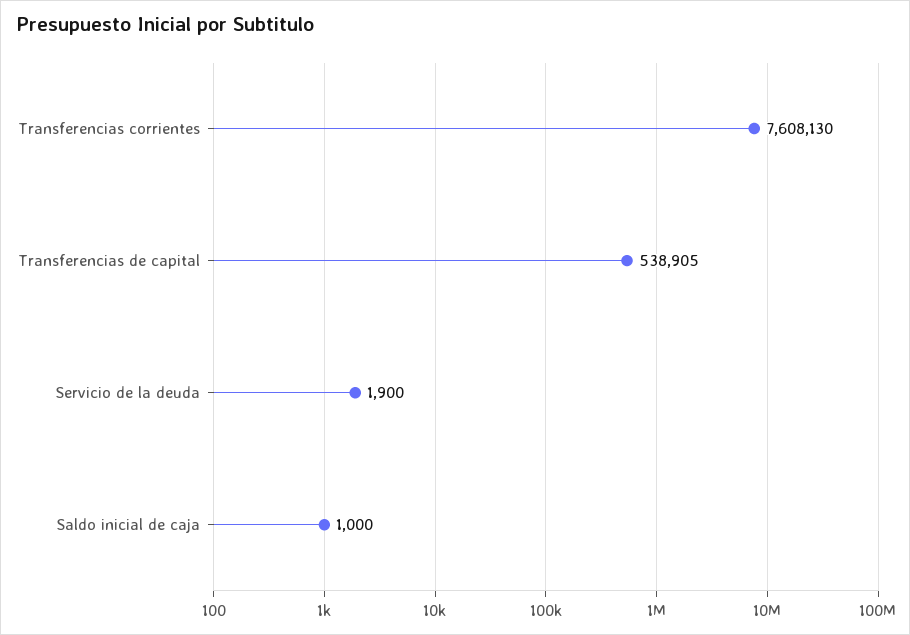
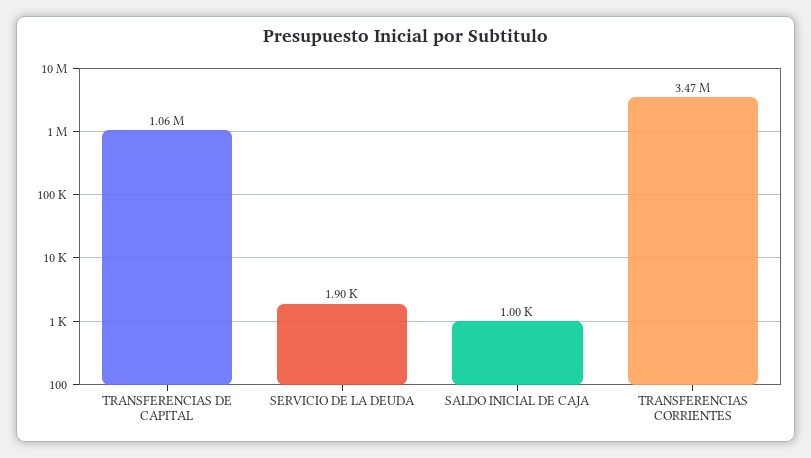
  {
-   "Transferencias corrientes": 7608130,
+   "Transferencias corrientes": 3470000,
-   "Transferencias de capital": 538905,
+   "Transferencias de capital": 1060000,
    "Servicio de la deuda": 1900,
    "Saldo inicial de caja": 1000
  }

